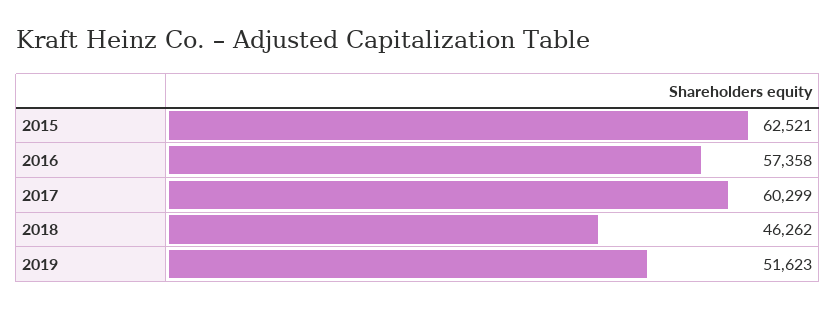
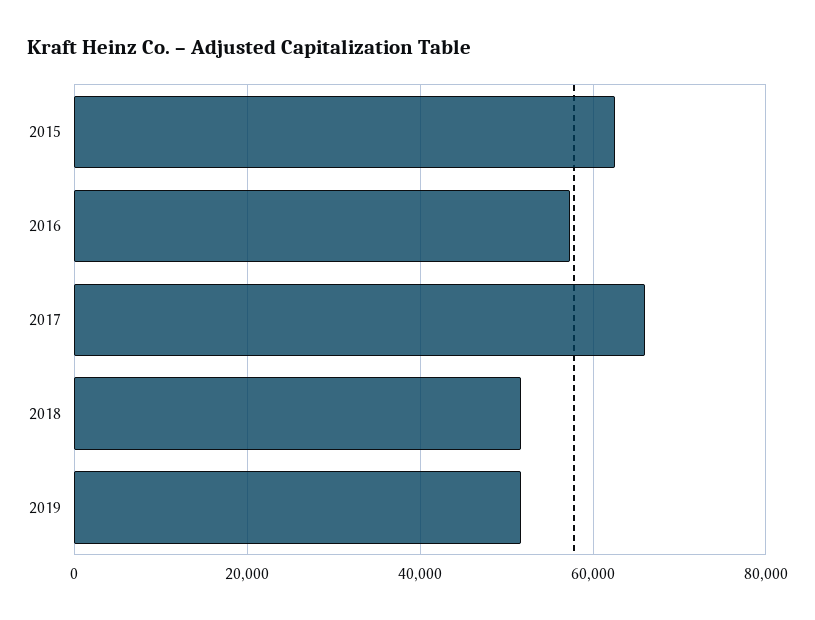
  {
    "2015": 62521,
    "2016": 57358,
-   "2017": 60299,
+   "2017": 66000,
-   "2018": 46262,
+   "2018": 52000,
    "2019": 51623
  }

